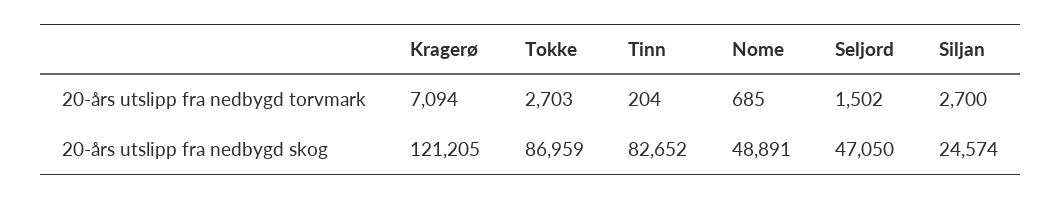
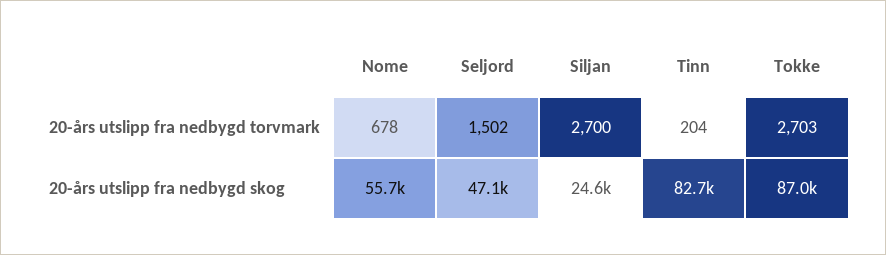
  {
-   "Kragerø": {
-     "20-års utslipp fra nedbygd torvmark": 7094,
-     "20-års utslipp fra nedbygd skog": 121205
-   },
    "Tokke": {
      "20-års utslipp fra nedbygd torvmark": 2703,
      "20-års utslipp fra nedbygd skog": 86959
    },
    "Tinn": {
      "20-års utslipp fra nedbygd torvmark": 204,
      "20-års utslipp fra nedbygd skog": 82652
    },
    "Nome": {
-     "20-års utslipp fra nedbygd torvmark": 685,
+     "20-års utslipp fra nedbygd torvmark": 678,
-     "20-års utslipp fra nedbygd skog": 48891
+     "20-års utslipp fra nedbygd skog": 55700
    },
    "Seljord": {
      "20-års utslipp fra nedbygd torvmark": 1502,
      "20-års utslipp fra nedbygd skog": 47050
    },
    "Siljan": {
      "20-års utslipp fra nedbygd torvmark": 2700,
      "20-års utslipp fra nedbygd skog": 24574
    }
  }

